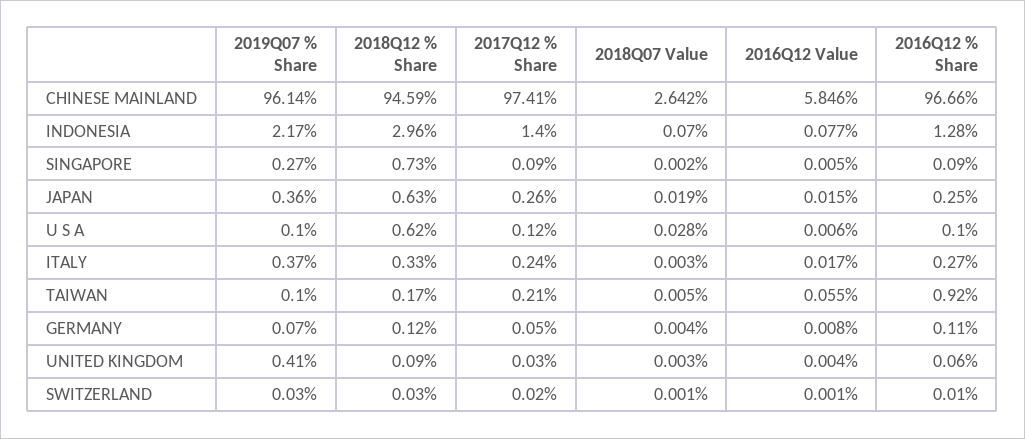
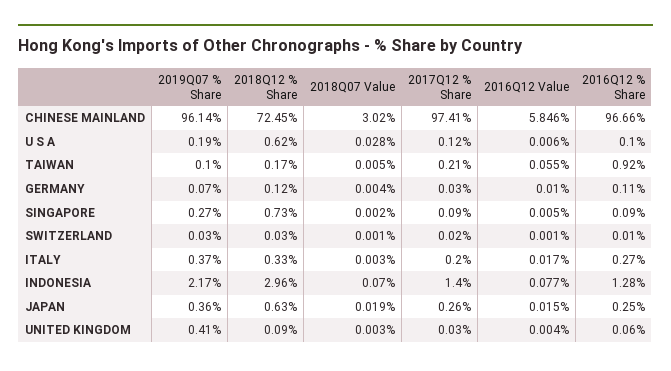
  {
    "2019Q07 % Share": {
      "CHINESE MAINLAND": 96.14,
      "INDONESIA": 2.17,
      "SINGAPORE": 0.27,
      "JAPAN": 0.36,
-     "U S A": 0.1,
+     "U S A": 0.19,
      "ITALY": 0.37,
      "TAIWAN": 0.1,
      "GERMANY": 0.07,
      "UNITED KINGDOM": 0.41,
      "SWITZERLAND": 0.03
    },
    "2018Q12 % Share": {
-     "CHINESE MAINLAND": 94.59,
+     "CHINESE MAINLAND": 72.45,
      "INDONESIA": 2.96,
      "SINGAPORE": 0.73,
      "JAPAN": 0.63,
      "U S A": 0.62,
      "ITALY": 0.33,
      "TAIWAN": 0.17,
      "GERMANY": 0.12,
      "UNITED KINGDOM": 0.09,
      "SWITZERLAND": 0.03
    },
    "2017Q12 % Share": {
      "CHINESE MAINLAND": 97.41,
      "INDONESIA": 1.4,
      "SINGAPORE": 0.09,
      "JAPAN": 0.26,
      "U S A": 0.12,
-     "ITALY": 0.24,
+     "ITALY": 0.2,
      "TAIWAN": 0.21,
-     "GERMANY": 0.05,
+     "GERMANY": 0.03,
      "UNITED KINGDOM": 0.03,
      "SWITZERLAND": 0.02
    },
    "2018Q07 Value": {
-     "CHINESE MAINLAND": 2.642,
+     "CHINESE MAINLAND": 3.02,
      "INDONESIA": 0.07,
      "SINGAPORE": 0.002,
      "JAPAN": 0.019,
      "U S A": 0.028,
      "ITALY": 0.003,
      "TAIWAN": 0.005,
      "GERMANY": 0.004,
      "UNITED KINGDOM": 0.003,
      "SWITZERLAND": 0.001
    },
    "2016Q12 Value": {
      "CHINESE MAINLAND": 5.846,
      "INDONESIA": 0.077,
      "SINGAPORE": 0.005,
      "JAPAN": 0.015,
      "U S A": 0.006,
      "ITALY": 0.017,
      "TAIWAN": 0.055,
-     "GERMANY": 0.008,
+     "GERMANY": 0.01,
      "UNITED KINGDOM": 0.004,
      "SWITZERLAND": 0.001
    },
    "2016Q12 % Share": {
      "CHINESE MAINLAND": 96.66,
      "INDONESIA": 1.28,
      "SINGAPORE": 0.09,
      "JAPAN": 0.25,
      "U S A": 0.1,
      "ITALY": 0.27,
      "TAIWAN": 0.92,
      "GERMANY": 0.11,
      "UNITED KINGDOM": 0.06,
      "SWITZERLAND": 0.01
    }
  }

